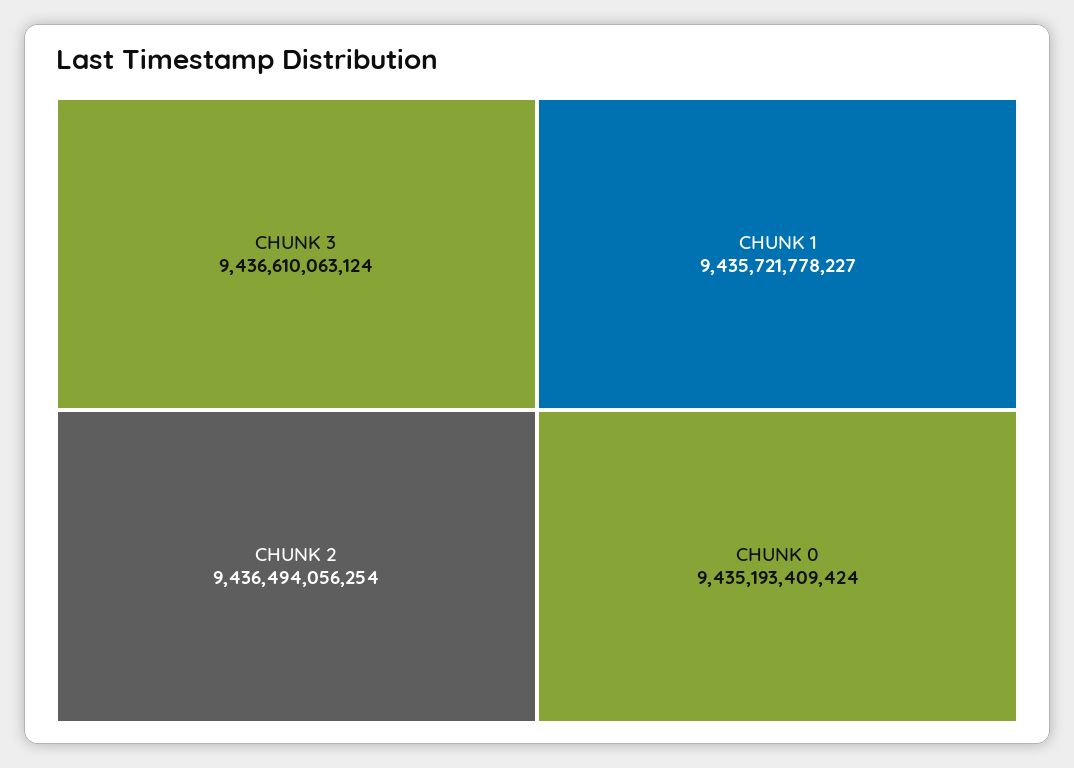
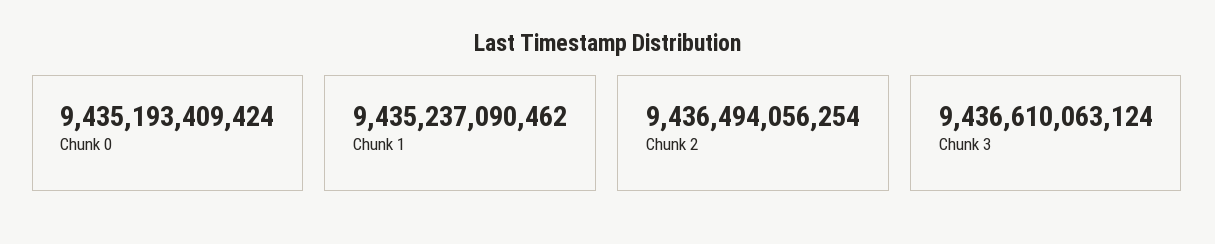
  {
    "CHUNK 3": 9436610063124,
    "CHUNK 2": 9436494056254,
-   "CHUNK 1": 9435721778227,
+   "CHUNK 1": 9435237090462,
    "CHUNK 0": 9435193409424
  }

